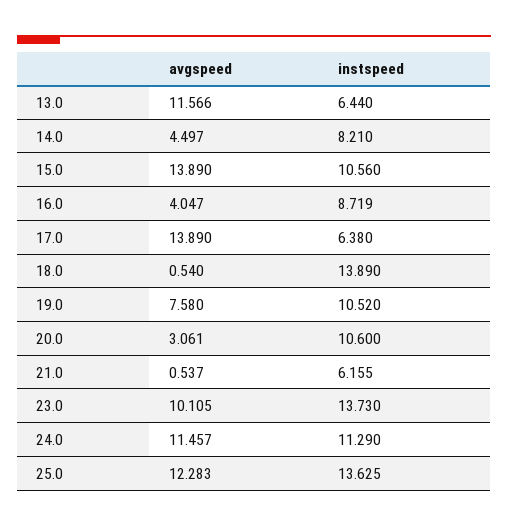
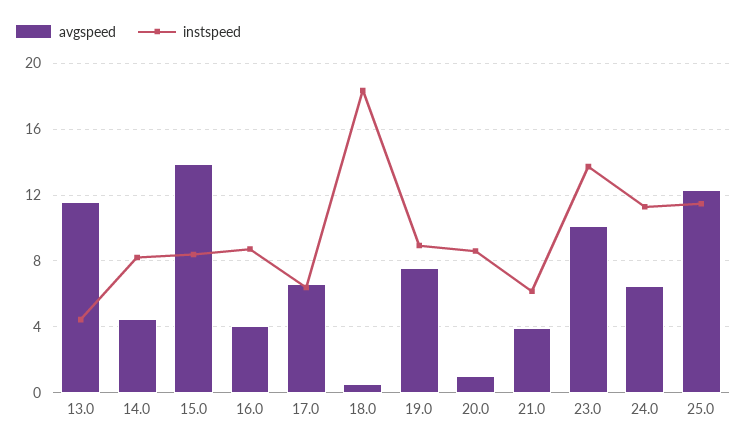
  {
    "avgspeed": {
      "13.0": 11.566,
      "14.0": 4.497,
      "15.0": 13.89,
      "16.0": 4.047,
-     "17.0": 13.89,
+     "17.0": 6.5,
      "18.0": 0.54,
      "19.0": 7.58,
-     "20.0": 3.061,
+     "20.0": 1,
-     "21.0": 0.537,
+     "21.0": 4,
      "23.0": 10.105,
-     "24.0": 11.457,
+     "24.0": 6.5,
      "25.0": 12.283
    },
    "instspeed": {
-     "13.0": 6.44,
+     "13.0": 4.5,
      "14.0": 8.21,
-     "15.0": 10.56,
+     "15.0": 8.5,
      "16.0": 8.719,
      "17.0": 6.38,
-     "18.0": 13.89,
+     "18.0": 18.5,
-     "19.0": 10.52,
+     "19.0": 9,
-     "20.0": 10.6,
+     "20.0": 8.5,
      "21.0": 6.155,
      "23.0": 13.73,
      "24.0": 11.29,
-     "25.0": 13.625
+     "25.0": 11.5
    }
  }

